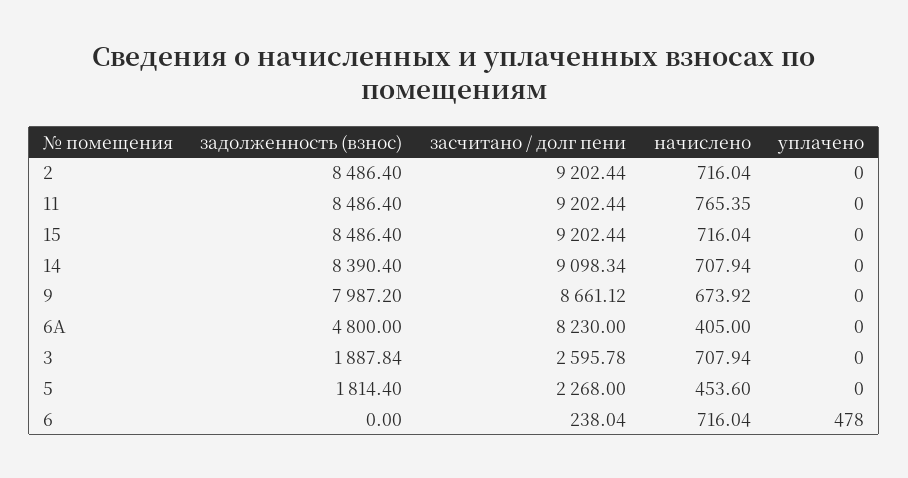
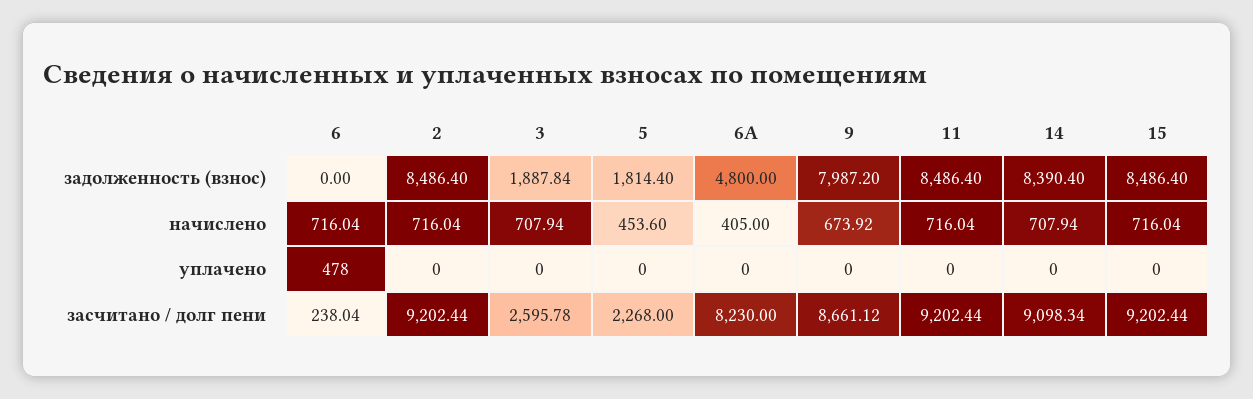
  {
    "задолженность (взнос)": {
      "2": 8486.4,
      "11": 8486.4,
      "15": 8486.4,
      "14": 8390.4,
      "9": 7987.2,
      "6А": 4800,
      "3": 1887.84,
      "5": 1814.4,
      "6": 0
    },
    "засчитано / долг пени": {
      "2": 9202.44,
      "11": 9202.44,
      "15": 9202.44,
      "14": 9098.34,
      "9": 8661.12,
      "6А": 8230,
      "3": 2595.78,
      "5": 2268,
      "6": 238.04
    },
    "начислено": {
      "2": 716.04,
-     "11": 765.35,
+     "11": 716.04,
      "15": 716.04,
      "14": 707.94,
      "9": 673.92,
      "6А": 405,
      "3": 707.94,
      "5": 453.6,
      "6": 716.04
    },
    "уплачено": {
      "2": 0,
      "11": 0,
      "15": 0,
      "14": 0,
      "9": 0,
      "6А": 0,
      "3": 0,
      "5": 0,
      "6": 478
    }
  }

